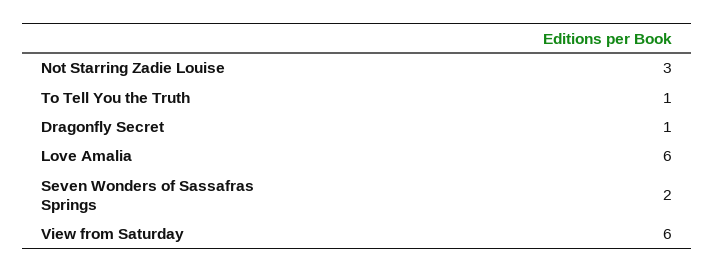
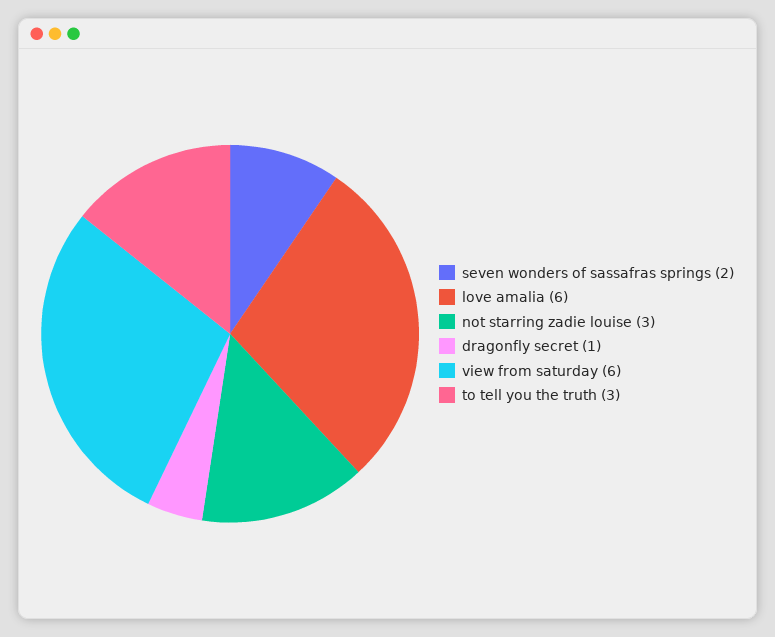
  {
    "Not Starring Zadie Louise": 3,
-   "To Tell You the Truth": 1,
+   "To Tell You the Truth": 3,
    "Dragonfly Secret": 1,
    "Love Amalia": 6,
    "Seven Wonders of Sassafras Springs": 2,
    "View from Saturday": 6
  }

